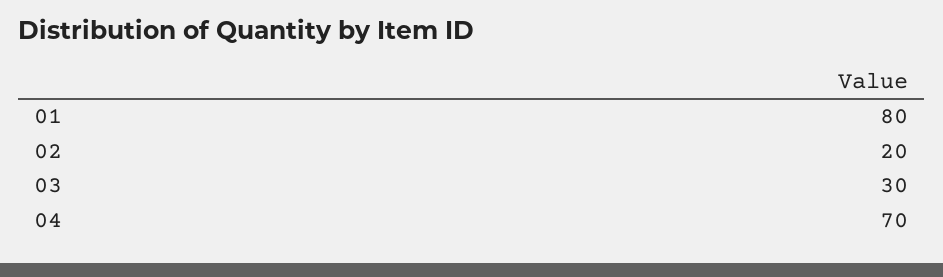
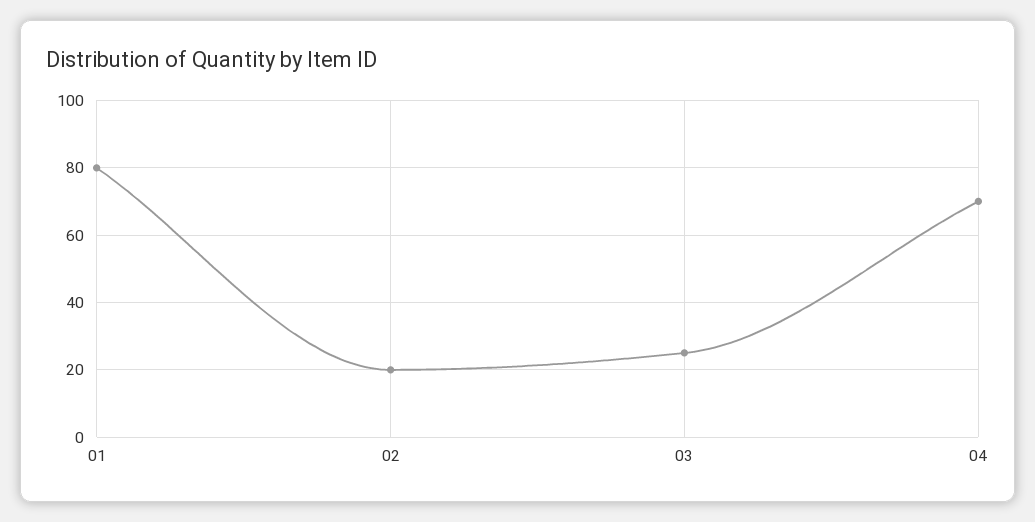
  {
    "01": 80,
    "02": 20,
-   "03": 30,
+   "03": 25,
    "04": 70
  }

